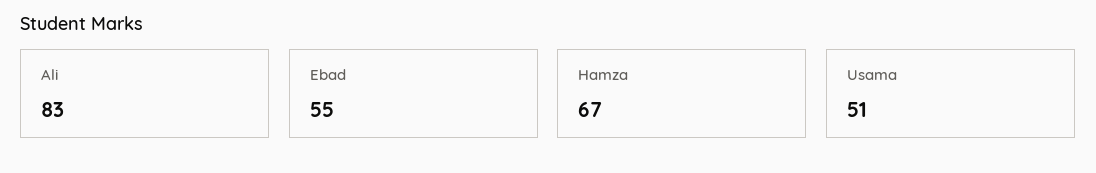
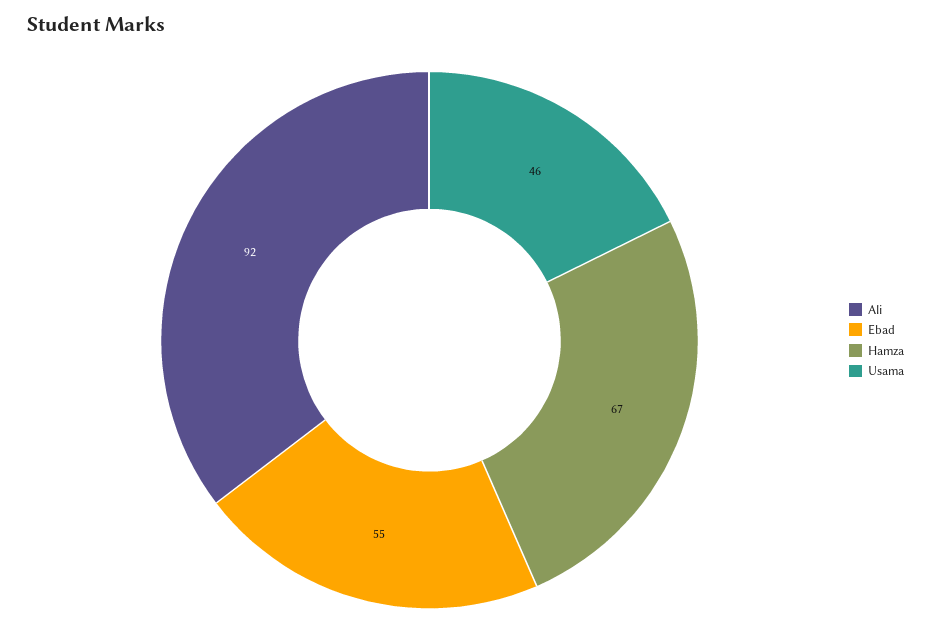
  {
-   "Ali": 83,
+   "Ali": 92,
    "Ebad": 55,
    "Hamza": 67,
-   "Usama": 51
+   "Usama": 46
  }

